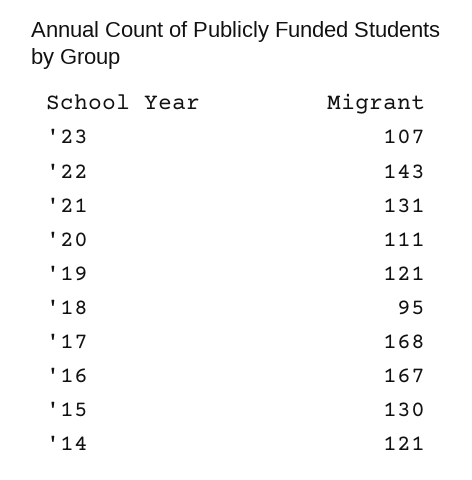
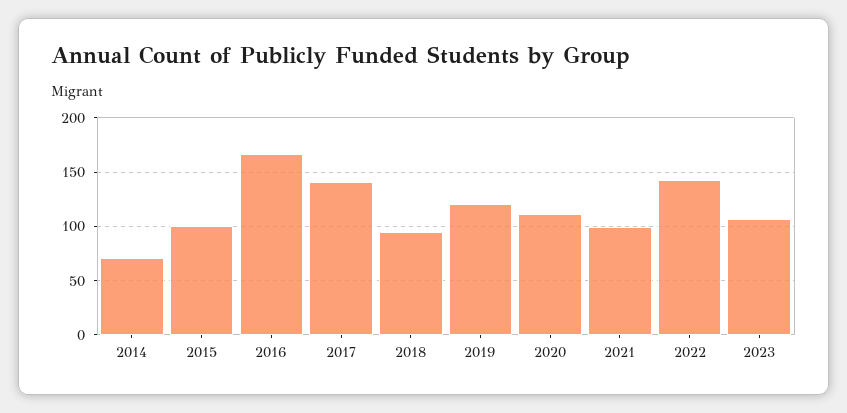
  {
    "'23": 107,
    "'22": 143,
-   "'21": 131,
+   "'21": 100,
    "'20": 111,
    "'19": 121,
    "'18": 95,
-   "'17": 168,
+   "'17": 140,
    "'16": 167,
-   "'15": 130,
+   "'15": 100,
-   "'14": 121
+   "'14": 70
  }

